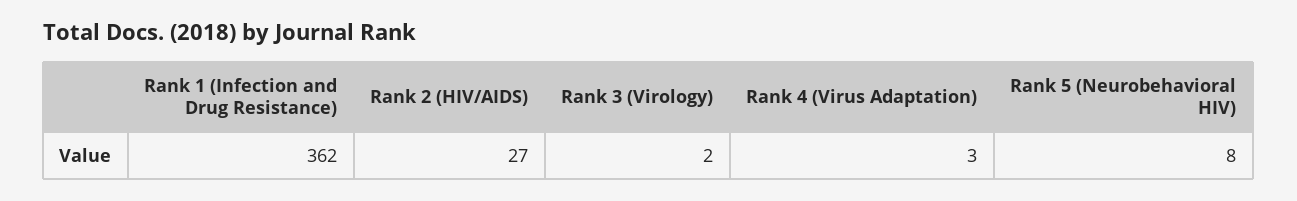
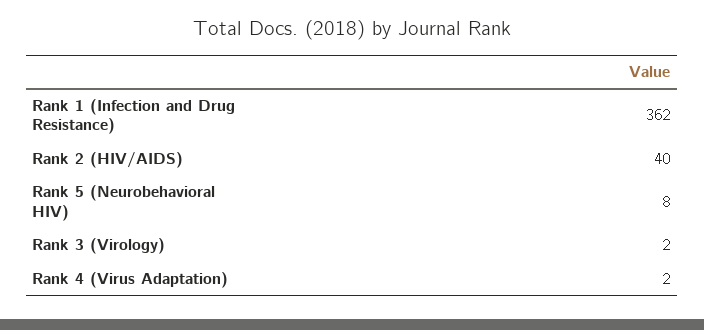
  {
    "Rank 1 (Infection and Drug Resistance)": 362,
-   "Rank 2 (HIV/AIDS)": 27,
+   "Rank 2 (HIV/AIDS)": 40,
    "Rank 3 (Virology)": 2,
-   "Rank 4 (Virus Adaptation)": 3,
+   "Rank 4 (Virus Adaptation)": 2,
    "Rank 5 (Neurobehavioral HIV)": 8
  }

